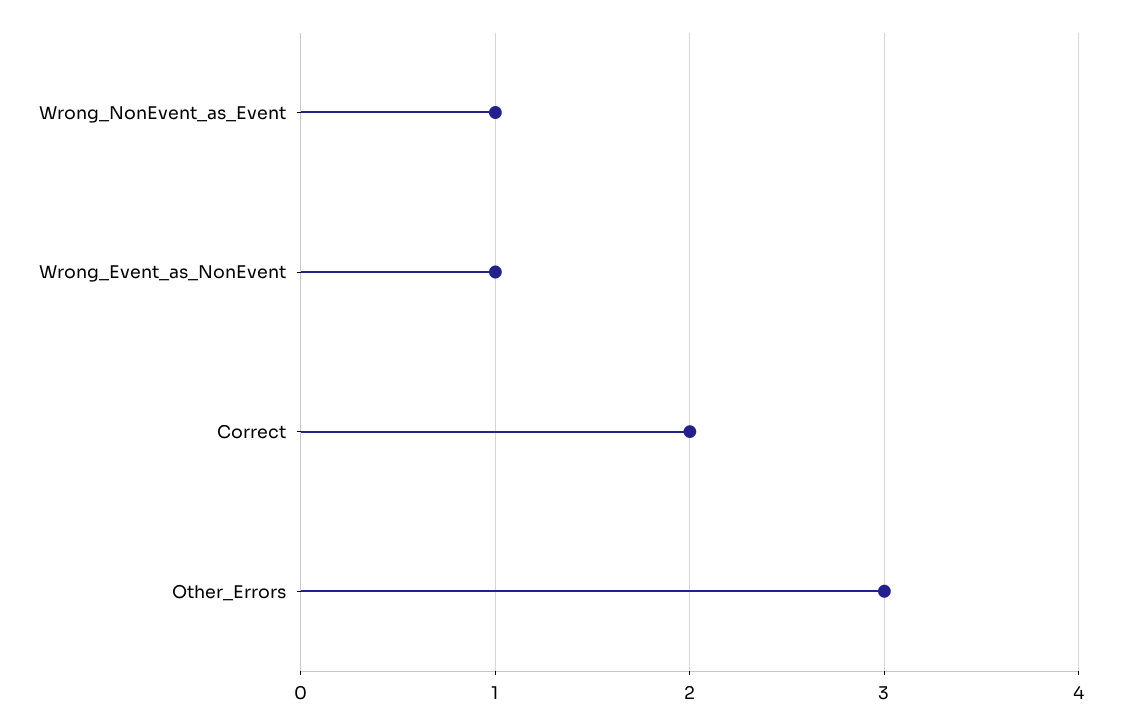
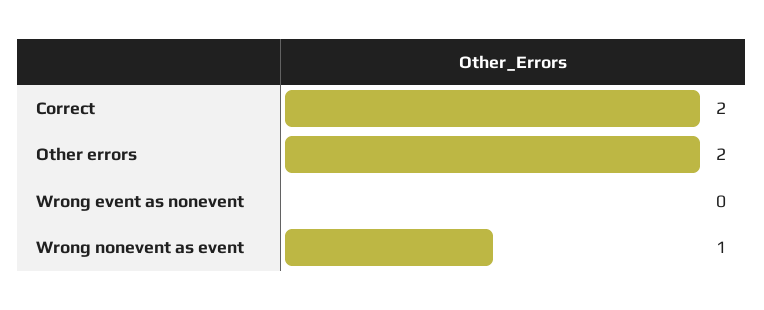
  {
    "Wrong_NonEvent_as_Event": 1,
-   "Wrong_Event_as_NonEvent": 1,
+   "Wrong_Event_as_NonEvent": 0,
    "Correct": 2,
-   "Other_Errors": 3
+   "Other_Errors": 2
  }

